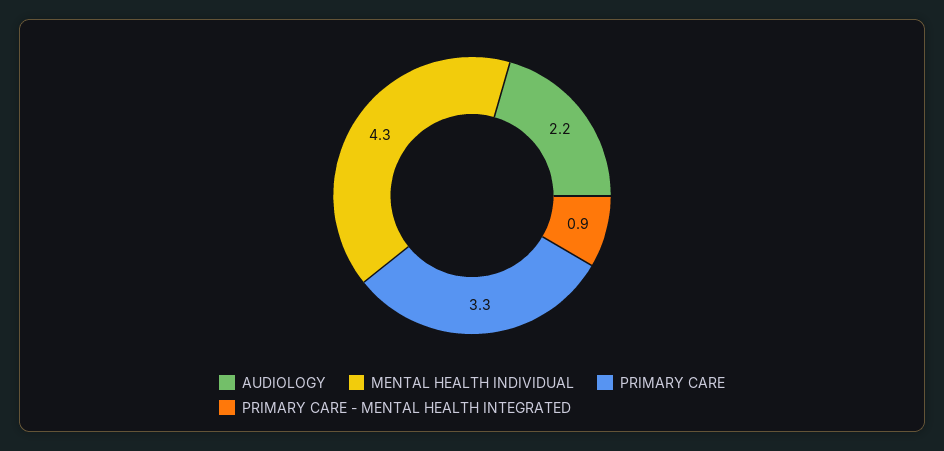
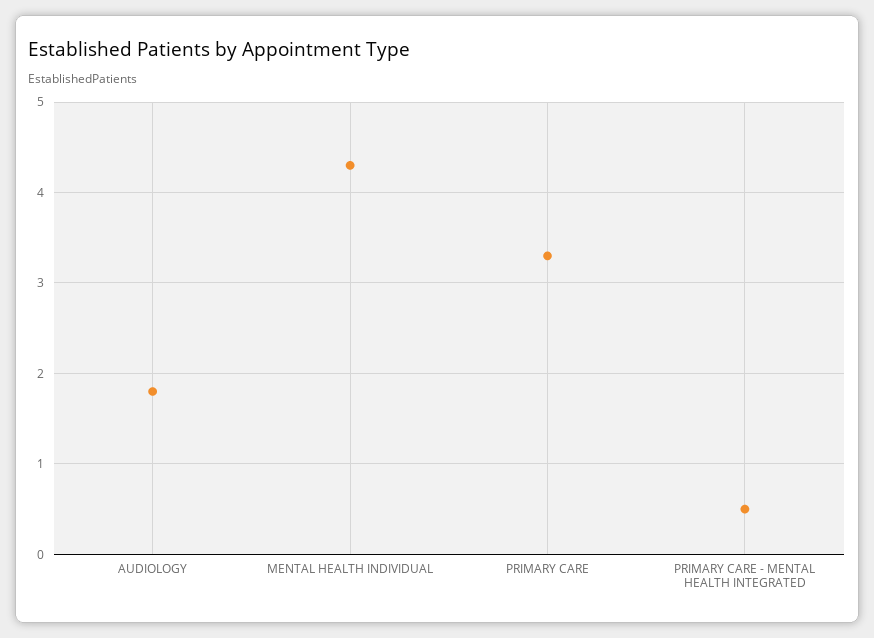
  {
-   "AUDIOLOGY": 2.2,
+   "AUDIOLOGY": 1.8,
    "MENTAL HEALTH INDIVIDUAL": 4.3,
    "PRIMARY CARE": 3.3,
-   "PRIMARY CARE - MENTAL HEALTH INTEGRATED": 0.9
+   "PRIMARY CARE - MENTAL HEALTH INTEGRATED": 0.5
  }

